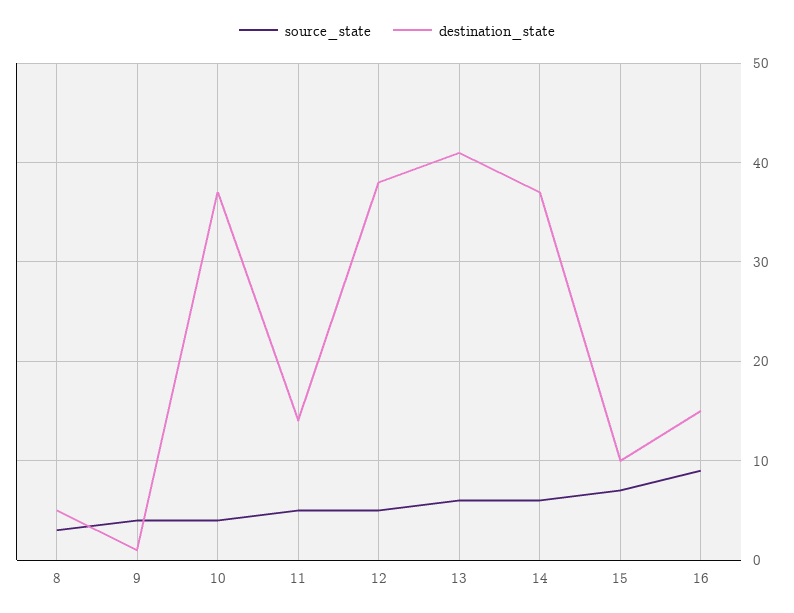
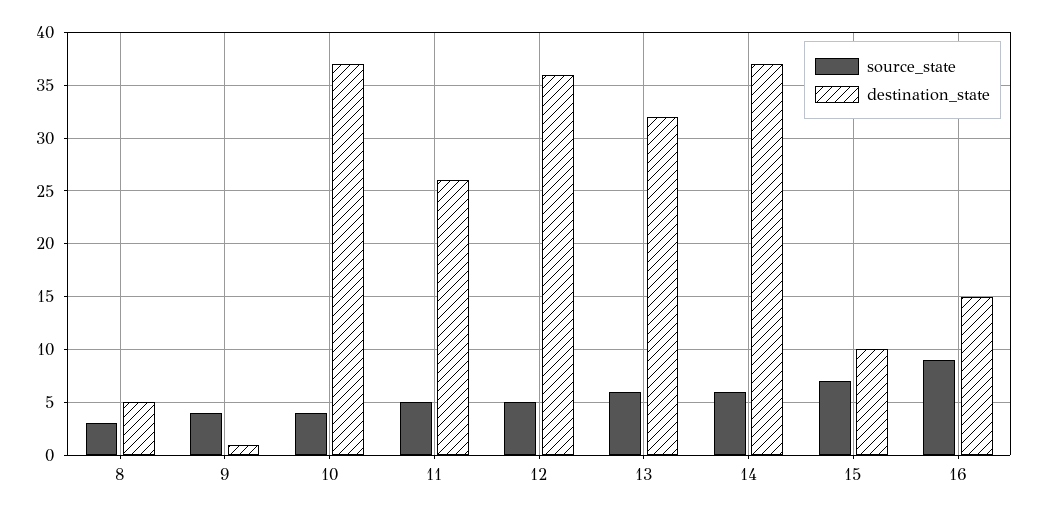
  {
    "source_state": {
      "8": 3,
      "9": 4,
      "10": 4,
      "11": 5,
      "12": 5,
      "13": 6,
      "14": 6,
      "15": 7,
      "16": 9
    },
    "destination_state": {
      "8": 5,
      "9": 1,
      "10": 37,
-     "11": 14,
+     "11": 26,
-     "12": 38,
+     "12": 36,
-     "13": 41,
+     "13": 32,
      "14": 37,
      "15": 10,
      "16": 15
    }
  }

